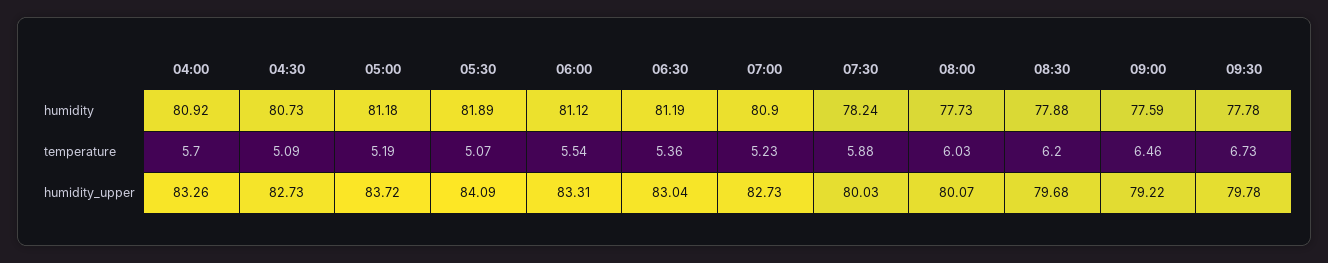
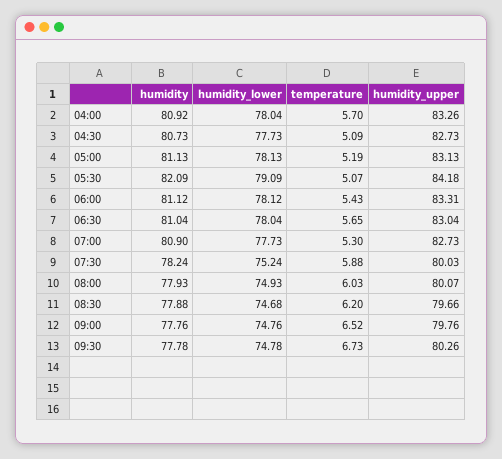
  {
    "04:00": {
      "humidity": 80.92,
      "temperature": 5.7,
-     "humidity_upper": 83.26
+     "humidity_upper": 83.26,
+     "humidity_lower": 78.04
    },
    "04:30": {
      "humidity": 80.73,
      "temperature": 5.09,
-     "humidity_upper": 82.73
+     "humidity_upper": 82.73,
+     "humidity_lower": 77.73
    },
    "05:00": {
-     "humidity": 81.18,
+     "humidity": 81.13,
      "temperature": 5.19,
-     "humidity_upper": 83.72
+     "humidity_upper": 83.13,
+     "humidity_lower": 78.13
    },
    "05:30": {
-     "humidity": 81.89,
+     "humidity": 82.09,
      "temperature": 5.07,
-     "humidity_upper": 84.09
+     "humidity_upper": 84.18,
+     "humidity_lower": 79.09
    },
    "06:00": {
      "humidity": 81.12,
-     "temperature": 5.54,
+     "temperature": 5.43,
-     "humidity_upper": 83.31
+     "humidity_upper": 83.31,
+     "humidity_lower": 78.12
    },
    "06:30": {
-     "humidity": 81.19,
+     "humidity": 81.04,
-     "temperature": 5.36,
+     "temperature": 5.65,
-     "humidity_upper": 83.04
+     "humidity_upper": 83.04,
+     "humidity_lower": 78.04
    },
    "07:00": {
      "humidity": 80.9,
-     "temperature": 5.23,
+     "temperature": 5.3,
-     "humidity_upper": 82.73
+     "humidity_upper": 82.73,
+     "humidity_lower": 77.73
    },
    "07:30": {
      "humidity": 78.24,
      "temperature": 5.88,
-     "humidity_upper": 80.03
+     "humidity_upper": 80.03,
+     "humidity_lower": 75.24
    },
    "08:00": {
-     "humidity": 77.73,
+     "humidity": 77.93,
      "temperature": 6.03,
-     "humidity_upper": 80.07
+     "humidity_upper": 80.07,
+     "humidity_lower": 74.93
    },
    "08:30": {
      "humidity": 77.88,
      "temperature": 6.2,
-     "humidity_upper": 79.68
+     "humidity_upper": 79.66,
+     "humidity_lower": 74.68
    },
    "09:00": {
-     "humidity": 77.59,
+     "humidity": 77.76,
-     "temperature": 6.46,
+     "temperature": 6.52,
-     "humidity_upper": 79.22
+     "humidity_upper": 79.76,
+     "humidity_lower": 74.76
    },
    "09:30": {
      "humidity": 77.78,
      "temperature": 6.73,
-     "humidity_upper": 79.78
+     "humidity_upper": 80.26,
+     "humidity_lower": 74.78
    }
  }

